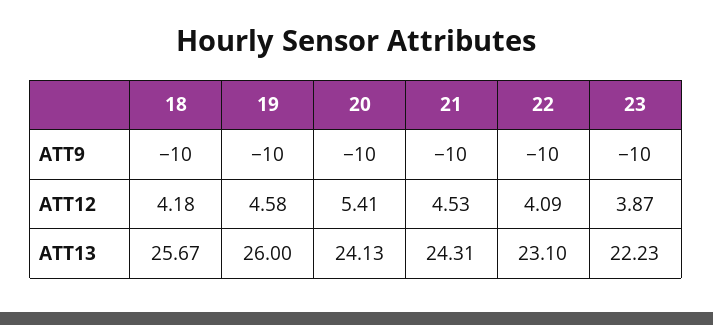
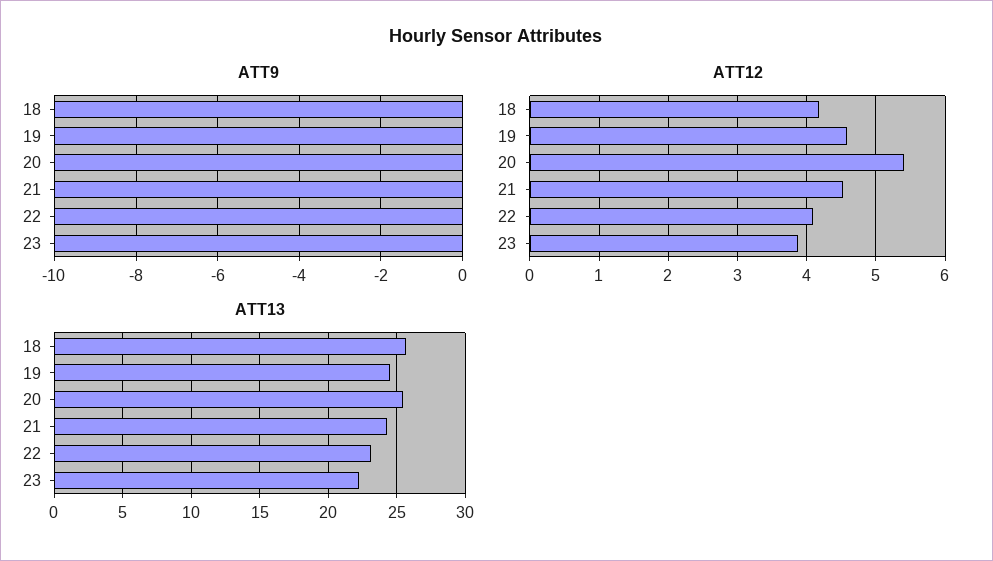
  {
    "ATT9": {
      "18": -10,
      "19": -10,
      "20": -10,
      "21": -10,
      "22": -10,
      "23": -10
    },
    "ATT12": {
      "18": 4.18,
      "19": 4.58,
      "20": 5.41,
      "21": 4.53,
      "22": 4.09,
      "23": 3.87
    },
    "ATT13": {
      "18": 25.67,
-     "19": 26,
+     "19": 24.5,
-     "20": 24.13,
+     "20": 25.5,
      "21": 24.31,
      "22": 23.1,
      "23": 22.23
    }
  }

